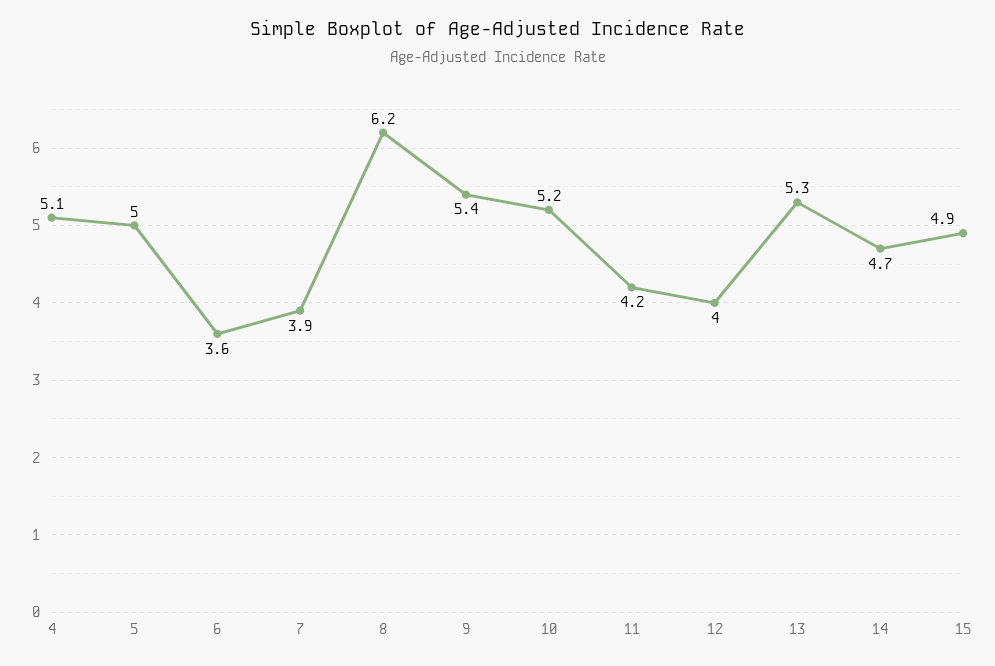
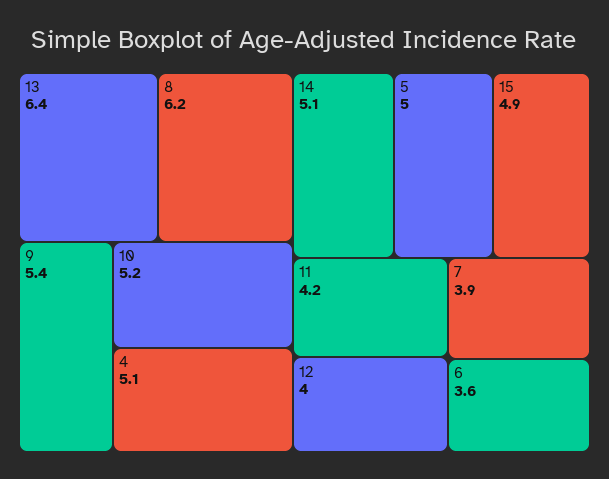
  {
    "4": 5.1,
    "5": 5,
    "6": 3.6,
    "7": 3.9,
    "8": 6.2,
    "9": 5.4,
    "10": 5.2,
    "11": 4.2,
    "12": 4,
-   "13": 5.3,
+   "13": 6.4,
-   "14": 4.7,
+   "14": 5.1,
    "15": 4.9
  }

